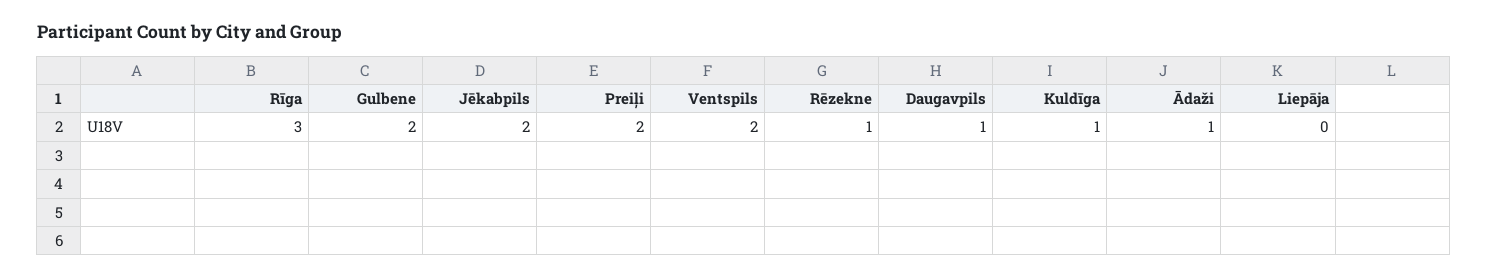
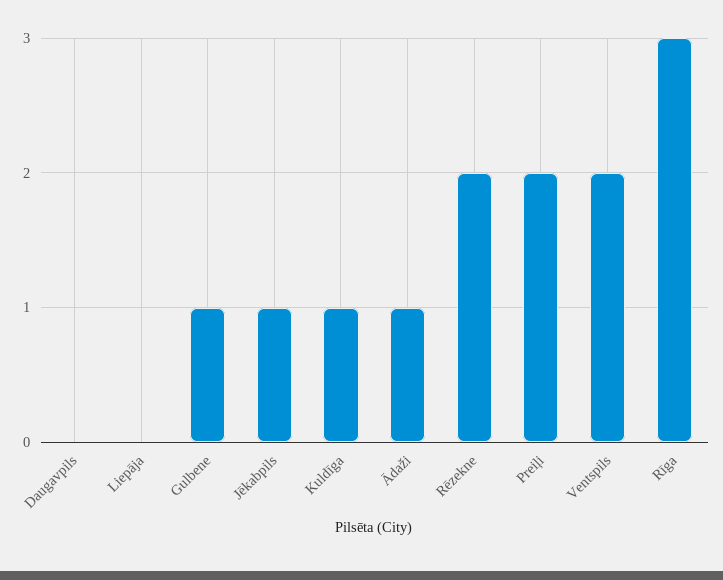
  {
    "Rīga": 3,
-   "Gulbene": 2,
+   "Gulbene": 1,
-   "Jēkabpils": 2,
+   "Jēkabpils": 1,
    "Preiļi": 2,
    "Ventspils": 2,
-   "Rēzekne": 1,
+   "Rēzekne": 2,
-   "Daugavpils": 1,
+   "Daugavpils": 0,
    "Kuldīga": 1,
    "Ādaži": 1,
    "Liepāja": 0
  }

